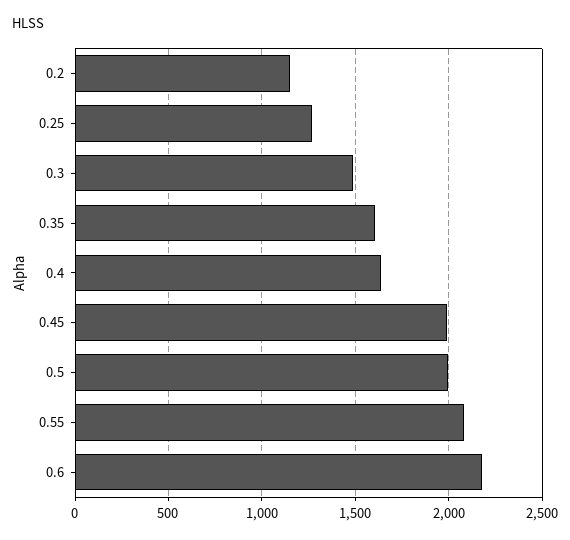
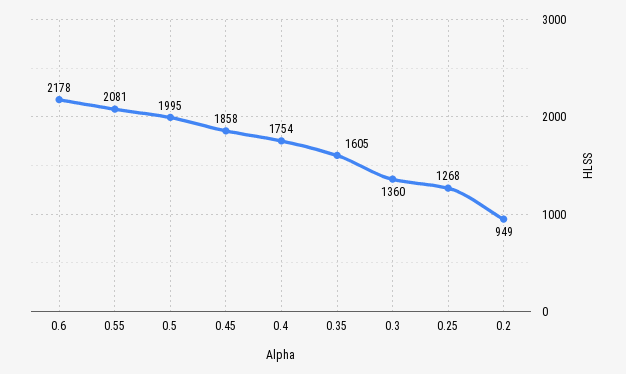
  {
-   "0.2": 1150,
+   "0.2": 949,
    "0.25": 1268,
-   "0.3": 1500,
+   "0.3": 1360,
    "0.35": 1605,
-   "0.4": 1650,
+   "0.4": 1754,
-   "0.45": 2000,
+   "0.45": 1858,
    "0.5": 1995,
    "0.55": 2081,
    "0.6": 2178
  }

